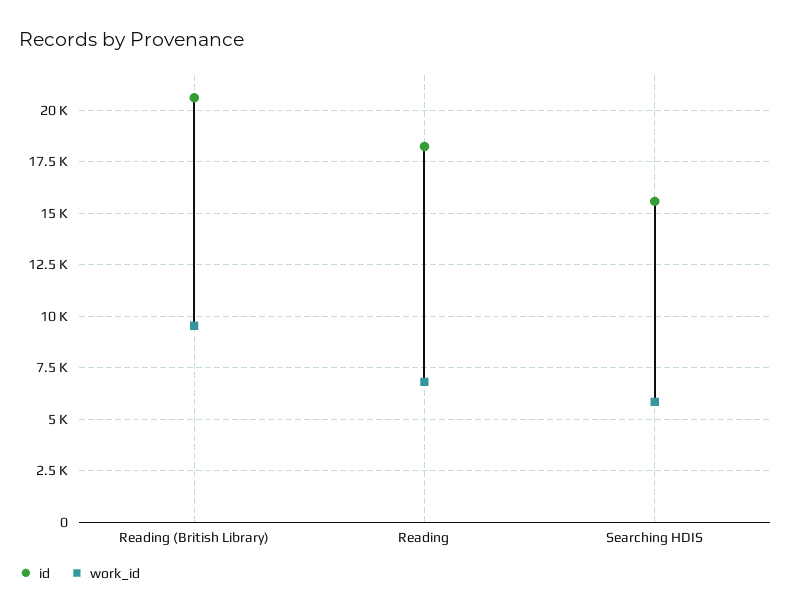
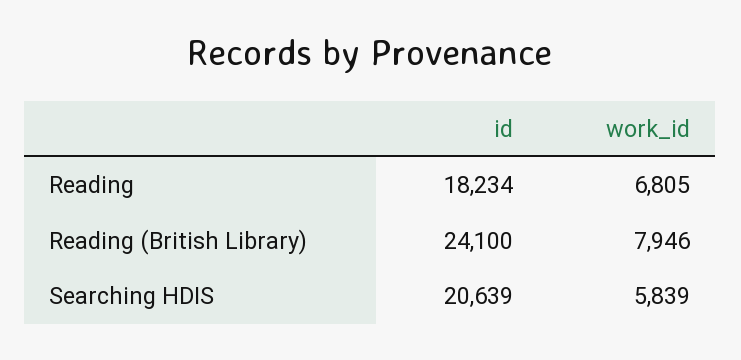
  {
    "id": {
-     "Reading (British Library)": 20500,
+     "Reading (British Library)": 24100,
      "Reading": 18234,
-     "Searching HDIS": 15500
+     "Searching HDIS": 20639
    },
    "work_id": {
-     "Reading (British Library)": 9500,
+     "Reading (British Library)": 7946,
      "Reading": 6805,
      "Searching HDIS": 5839
    }
  }

